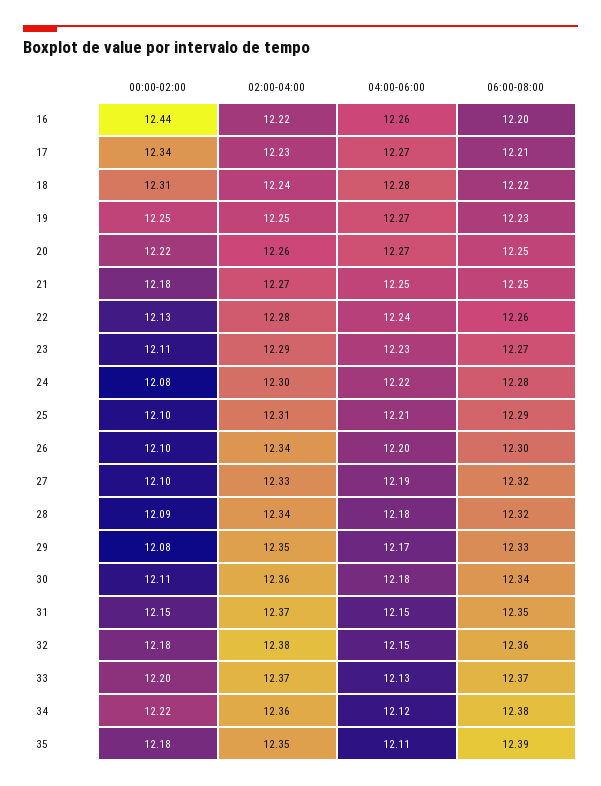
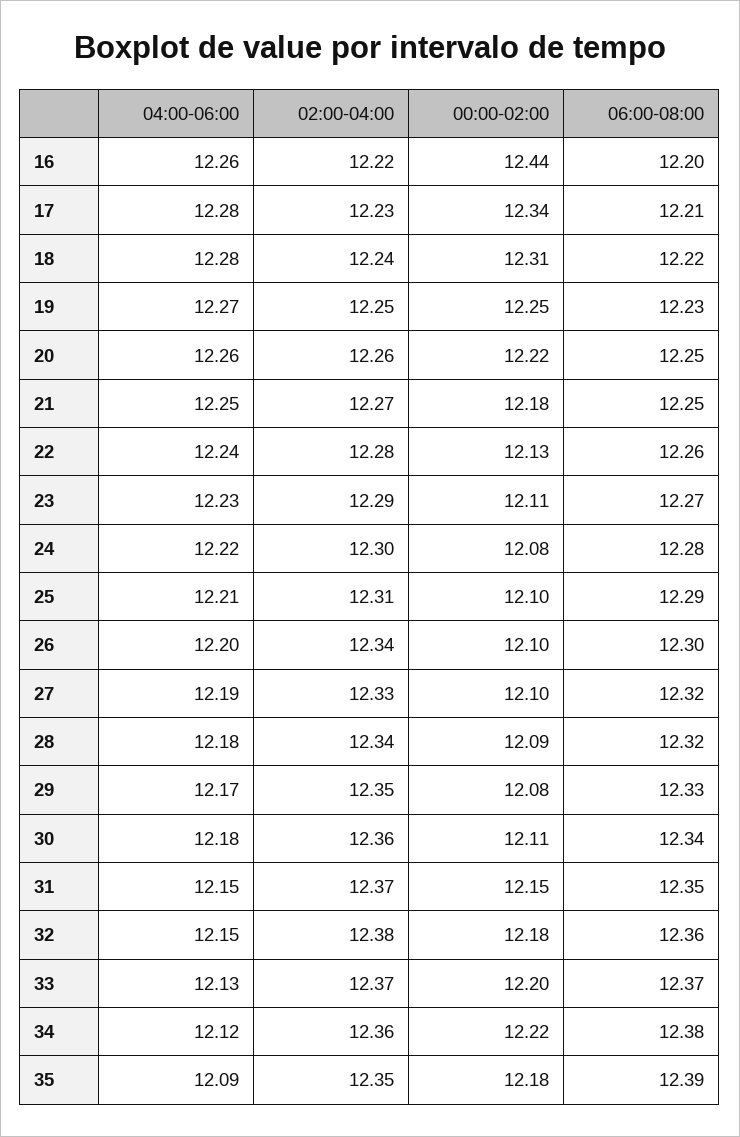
  {
    "00:00-02:00": {
      "16": 12.44,
      "17": 12.34,
      "18": 12.31,
      "19": 12.25,
      "20": 12.22,
      "21": 12.18,
      "22": 12.13,
      "23": 12.11,
      "24": 12.08,
      "25": 12.1,
      "26": 12.1,
      "27": 12.1,
      "28": 12.09,
      "29": 12.08,
      "30": 12.11,
      "31": 12.15,
      "32": 12.18,
      "33": 12.2,
      "34": 12.22,
      "35": 12.18
    },
    "02:00-04:00": {
      "16": 12.22,
      "17": 12.23,
      "18": 12.24,
      "19": 12.25,
      "20": 12.26,
      "21": 12.27,
      "22": 12.28,
      "23": 12.29,
      "24": 12.3,
      "25": 12.31,
      "26": 12.34,
      "27": 12.33,
      "28": 12.34,
      "29": 12.35,
      "30": 12.36,
      "31": 12.37,
      "32": 12.38,
      "33": 12.37,
      "34": 12.36,
      "35": 12.35
    },
    "04:00-06:00": {
      "16": 12.26,
-     "17": 12.27,
+     "17": 12.28,
      "18": 12.28,
      "19": 12.27,
-     "20": 12.27,
+     "20": 12.26,
      "21": 12.25,
      "22": 12.24,
      "23": 12.23,
      "24": 12.22,
      "25": 12.21,
      "26": 12.2,
      "27": 12.19,
      "28": 12.18,
      "29": 12.17,
      "30": 12.18,
      "31": 12.15,
      "32": 12.15,
      "33": 12.13,
      "34": 12.12,
-     "35": 12.11
+     "35": 12.09
    },
    "06:00-08:00": {
      "16": 12.2,
      "17": 12.21,
      "18": 12.22,
      "19": 12.23,
      "20": 12.25,
      "21": 12.25,
      "22": 12.26,
      "23": 12.27,
      "24": 12.28,
      "25": 12.29,
      "26": 12.3,
      "27": 12.32,
      "28": 12.32,
      "29": 12.33,
      "30": 12.34,
      "31": 12.35,
      "32": 12.36,
      "33": 12.37,
      "34": 12.38,
      "35": 12.39
    }
  }

